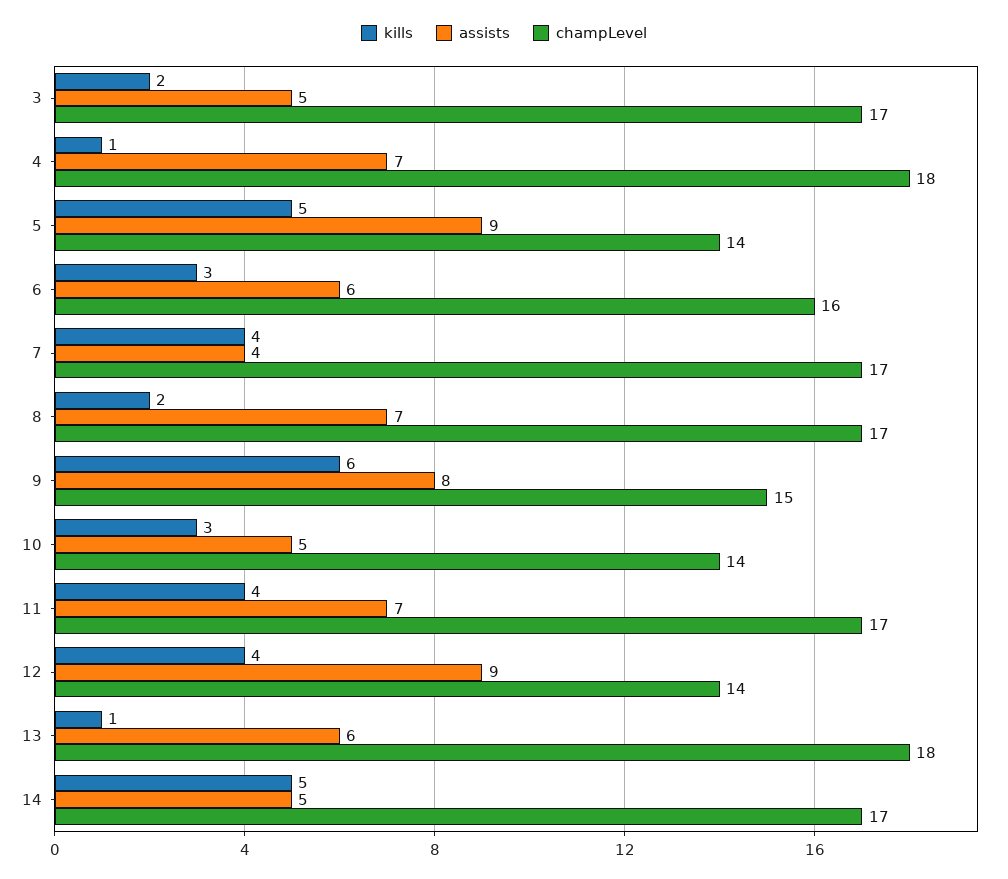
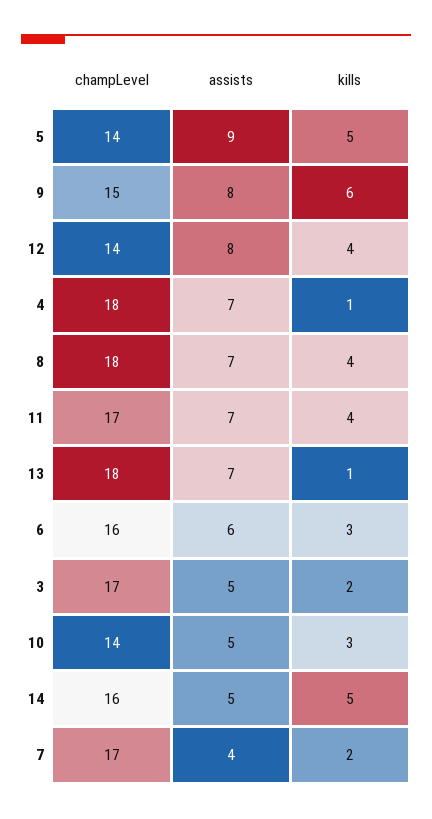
  {
    "kills": {
      "3": 2,
      "4": 1,
      "5": 5,
      "6": 3,
-     "7": 4,
+     "7": 2,
-     "8": 2,
+     "8": 4,
      "9": 6,
      "10": 3,
      "11": 4,
      "12": 4,
      "13": 1,
      "14": 5
    },
    "assists": {
      "3": 5,
      "4": 7,
      "5": 9,
      "6": 6,
      "7": 4,
      "8": 7,
      "9": 8,
      "10": 5,
      "11": 7,
-     "12": 9,
+     "12": 8,
-     "13": 6,
+     "13": 7,
      "14": 5
    },
    "champLevel": {
      "3": 17,
      "4": 18,
      "5": 14,
      "6": 16,
      "7": 17,
-     "8": 17,
+     "8": 18,
      "9": 15,
      "10": 14,
      "11": 17,
      "12": 14,
      "13": 18,
-     "14": 17
+     "14": 16
    }
  }

